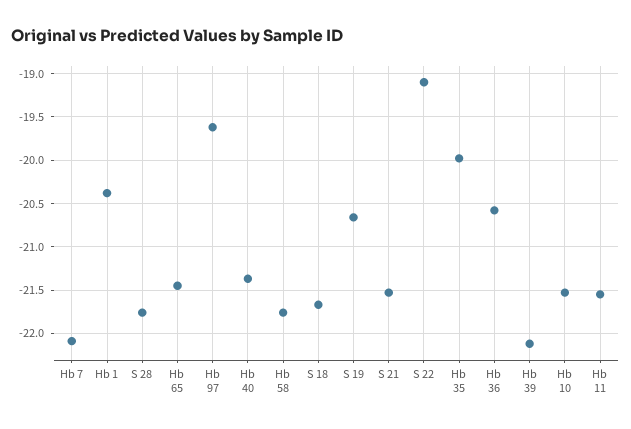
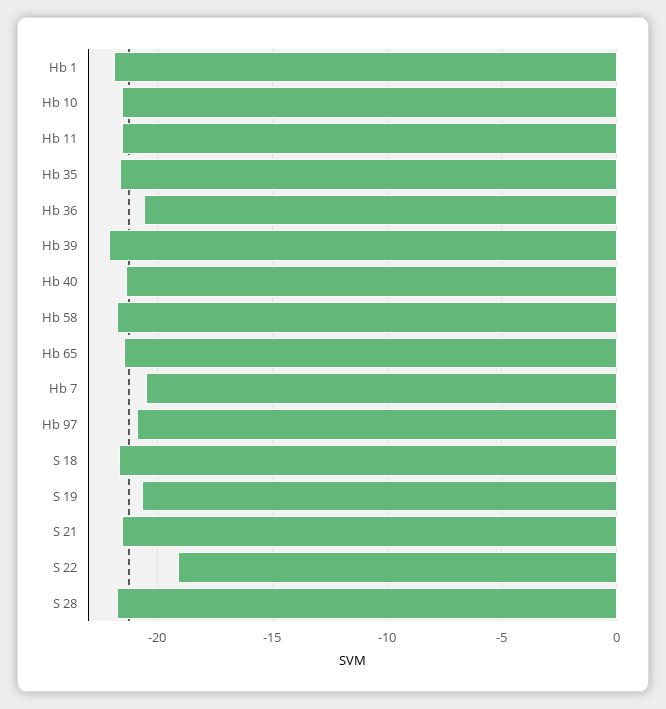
  {
-   "Hb 7": -22.1,
+   "Hb 7": -20.5,
-   "Hb 1": -20.4,
+   "Hb 1": -22,
    "S 28": -21.8,
    "Hb 65": -21.5,
-   "Hb 97": -19.6,
+   "Hb 97": -21,
    "Hb 40": -21.4,
    "Hb 58": -21.8,
    "S 18": -21.7,
    "S 19": -20.7,
    "S 21": -21.5,
    "S 22": -19.1,
-   "Hb 35": -20,
+   "Hb 35": -21.5,
    "Hb 36": -20.6,
    "Hb 39": -22.1,
    "Hb 10": -21.5,
    "Hb 11": -21.6
  }

